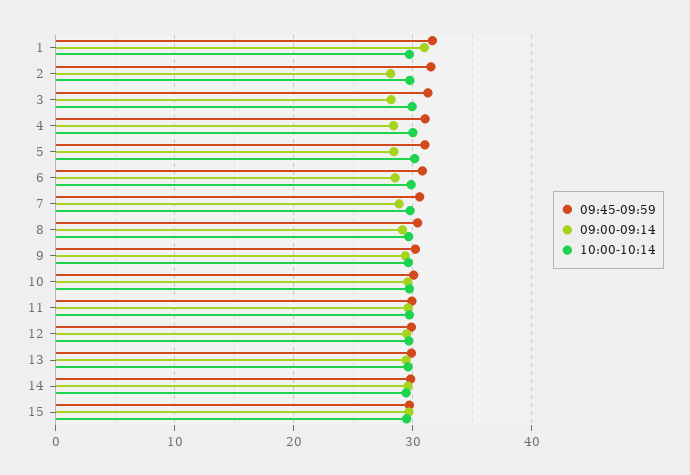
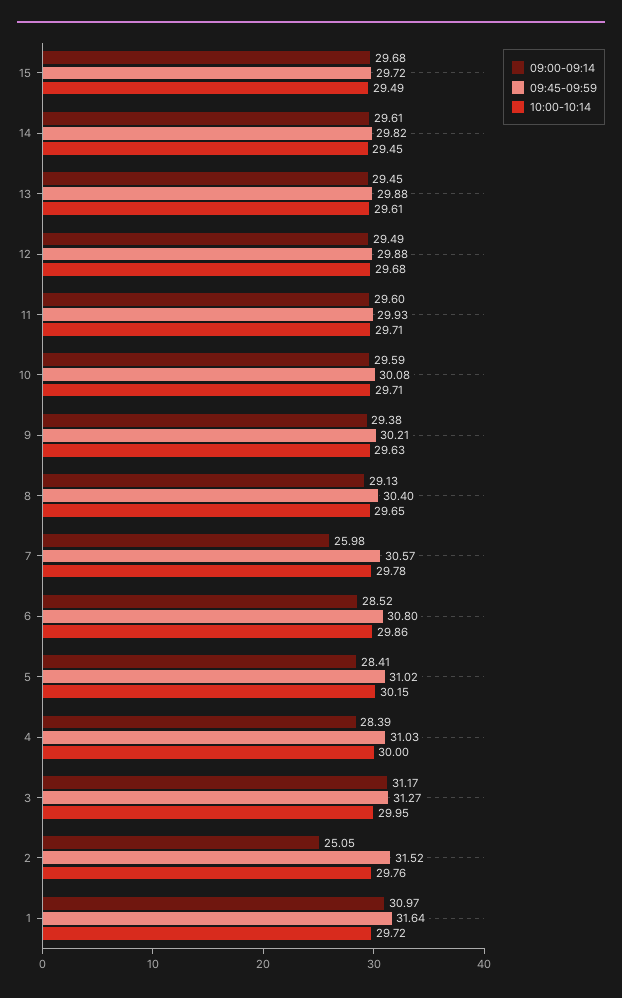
  {
    "09:45-09:59": {
      "1": 31.64,
      "2": 31.52,
      "3": 31.27,
      "4": 31.03,
      "5": 31.02,
      "6": 30.8,
      "7": 30.57,
      "8": 30.4,
      "9": 30.21,
      "10": 30.08,
      "11": 29.93,
      "12": 29.88,
      "13": 29.88,
      "14": 29.82,
      "15": 29.72
    },
    "09:00-09:14": {
      "1": 30.97,
-     "2": 28,
+     "2": 25.05,
-     "3": 28,
+     "3": 31.17,
      "4": 28.39,
      "5": 28.41,
      "6": 28.52,
-     "7": 29,
+     "7": 25.98,
      "8": 29.13,
      "9": 29.38,
      "10": 29.59,
      "11": 29.6,
      "12": 29.49,
      "13": 29.45,
      "14": 29.61,
      "15": 29.68
    },
    "10:00-10:14": {
      "1": 29.72,
      "2": 29.76,
      "3": 29.95,
      "4": 30,
      "5": 30.15,
      "6": 29.86,
      "7": 29.78,
      "8": 29.65,
      "9": 29.63,
      "10": 29.71,
      "11": 29.71,
      "12": 29.68,
      "13": 29.61,
      "14": 29.45,
      "15": 29.49
    }
  }

